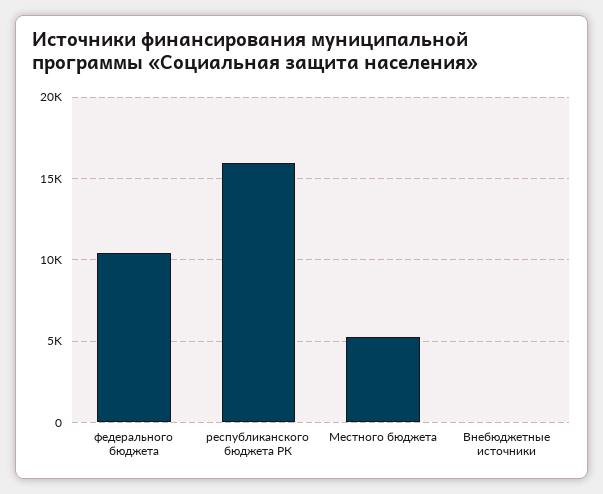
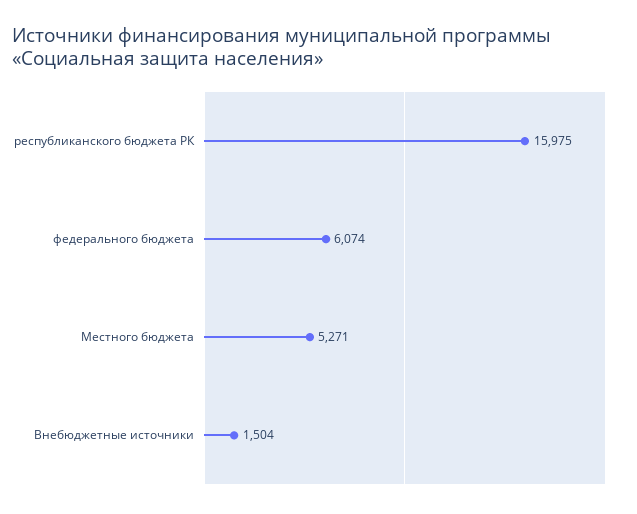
  {
-   "федерального бюджета": 10500,
+   "федерального бюджета": 6074,
    "республиканского бюджета РК": 15975,
    "Местного бюджета": 5271,
-   "Внебюджетные источники": 0
+   "Внебюджетные источники": 1504
  }

